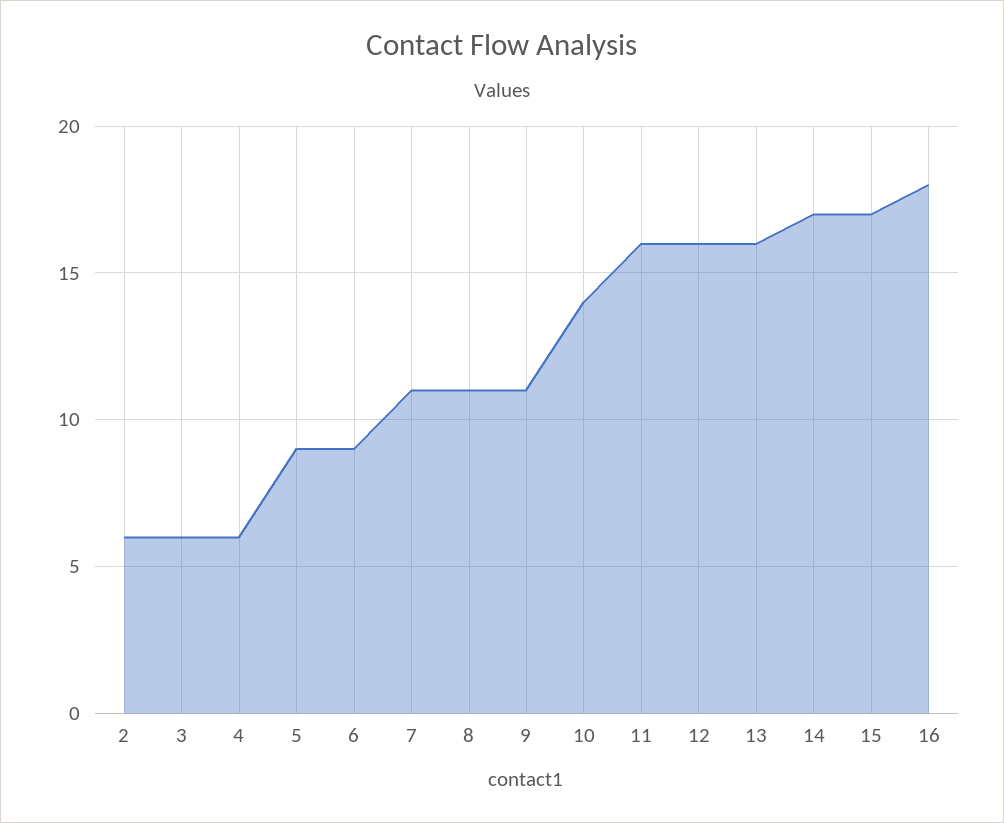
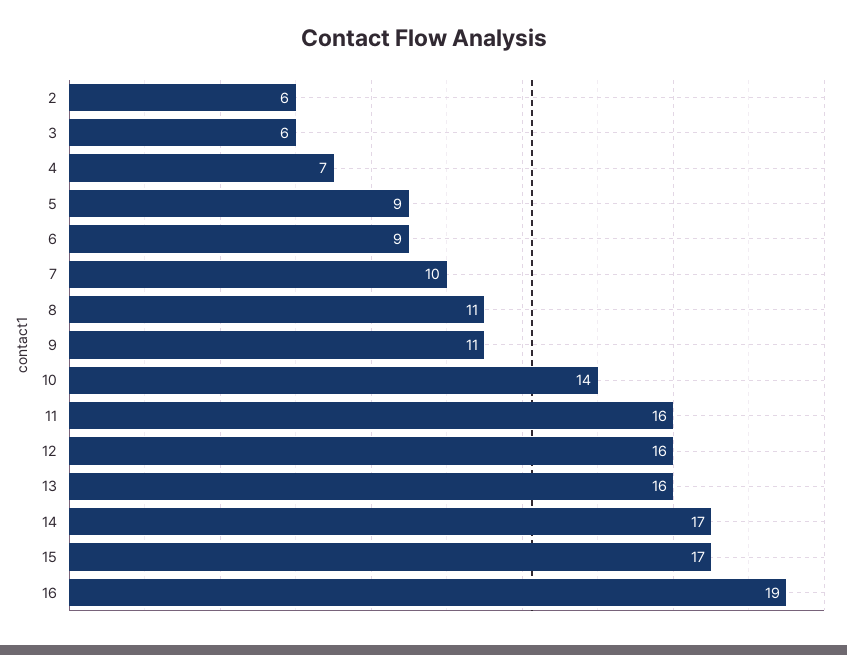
  {
    "2": 6,
    "3": 6,
-   "4": 6,
+   "4": 7,
    "5": 9,
    "6": 9,
-   "7": 11,
+   "7": 10,
    "8": 11,
    "9": 11,
    "10": 14,
    "11": 16,
    "12": 16,
    "13": 16,
    "14": 17,
    "15": 17,
-   "16": 18
+   "16": 19
  }

